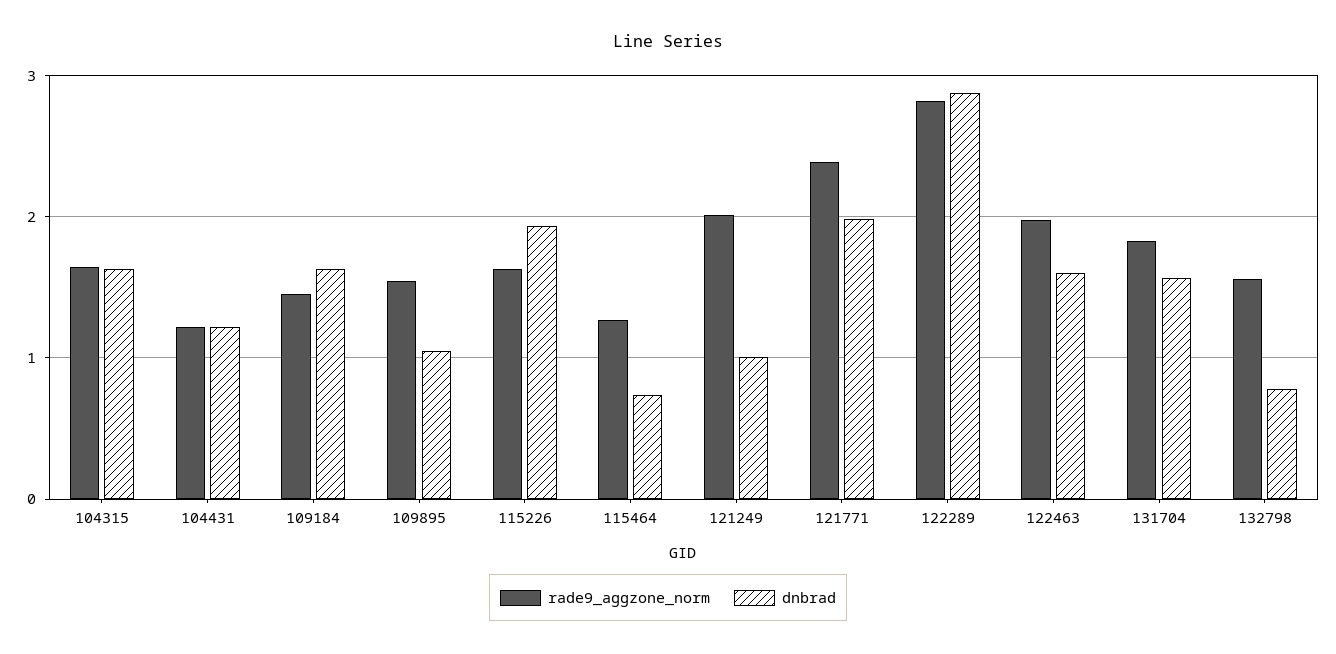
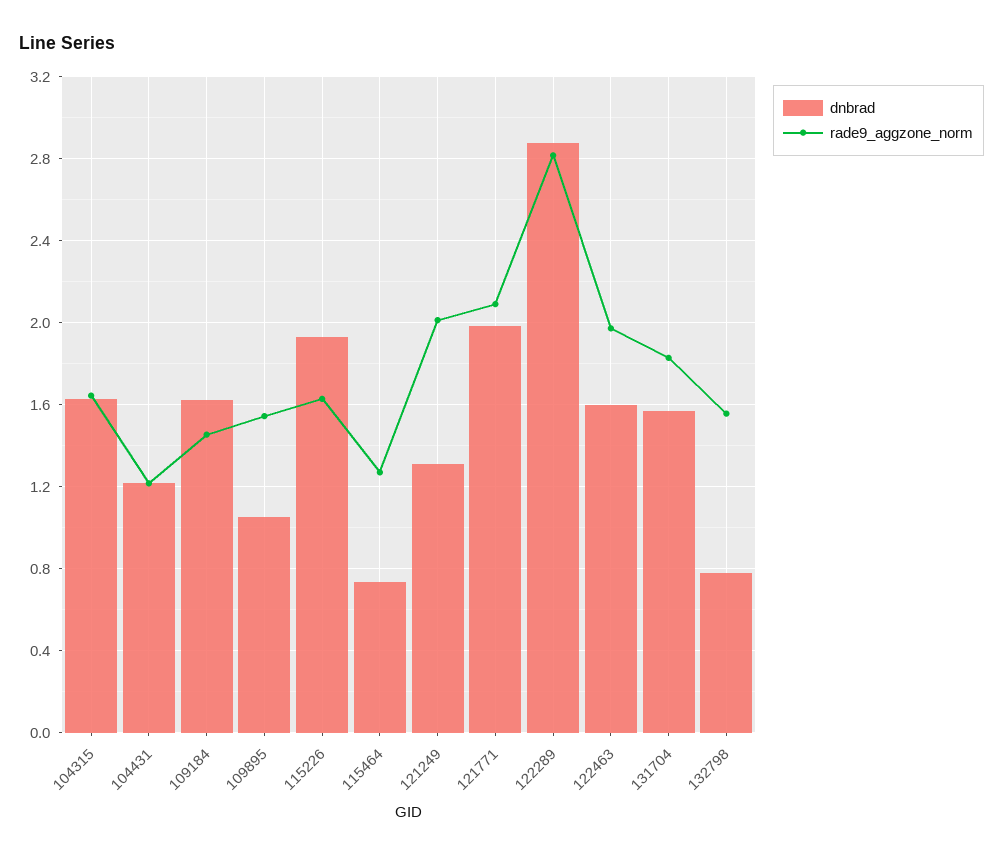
  {
    "rade9_aggzone_norm": {
      "104315": 1.65,
      "104431": 1.2,
      "109184": 1.45,
      "109895": 1.55,
      "115226": 1.65,
      "115464": 1.25,
      "121249": 2,
-     "121771": 2.4,
+     "121771": 2.1,
      "122289": 2.8,
      "122463": 1.95,
      "131704": 1.85,
      "132798": 1.55
    },
    "dnbrad": {
      "104315": 1.65,
      "104431": 1.2,
      "109184": 1.65,
      "109895": 1.05,
      "115226": 1.95,
      "115464": 0.75,
-     "121249": 1,
+     "121249": 1.3,
      "121771": 2,
      "122289": 2.85,
      "122463": 1.6,
      "131704": 1.55,
      "132798": 0.8
    }
  }

